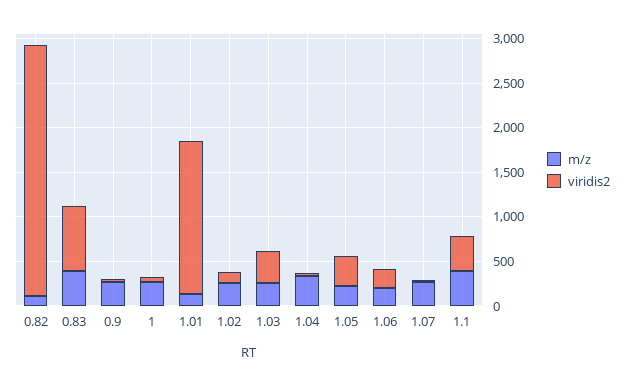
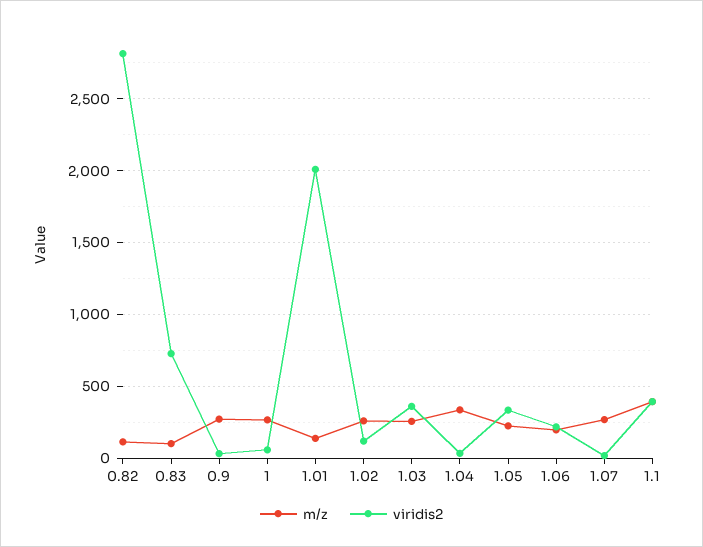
  {
    "m/z": {
      "0.82": 100,
-     "0.83": 400,
+     "0.83": 100,
      "0.9": 250,
      "1": 250,
      "1.01": 150,
      "1.02": 250,
      "1.03": 250,
      "1.04": 350,
      "1.05": 250,
      "1.06": 200,
      "1.07": 250,
      "1.1": 400
    },
    "viridis2": {
      "0.82": 2800,
      "0.83": 750,
      "0.9": 50,
      "1": 50,
-     "1.01": 1700,
+     "1.01": 2000,
      "1.02": 100,
      "1.03": 350,
      "1.04": 50,
      "1.05": 350,
      "1.06": 200,
      "1.07": 0,
      "1.1": 400
    }
  }

